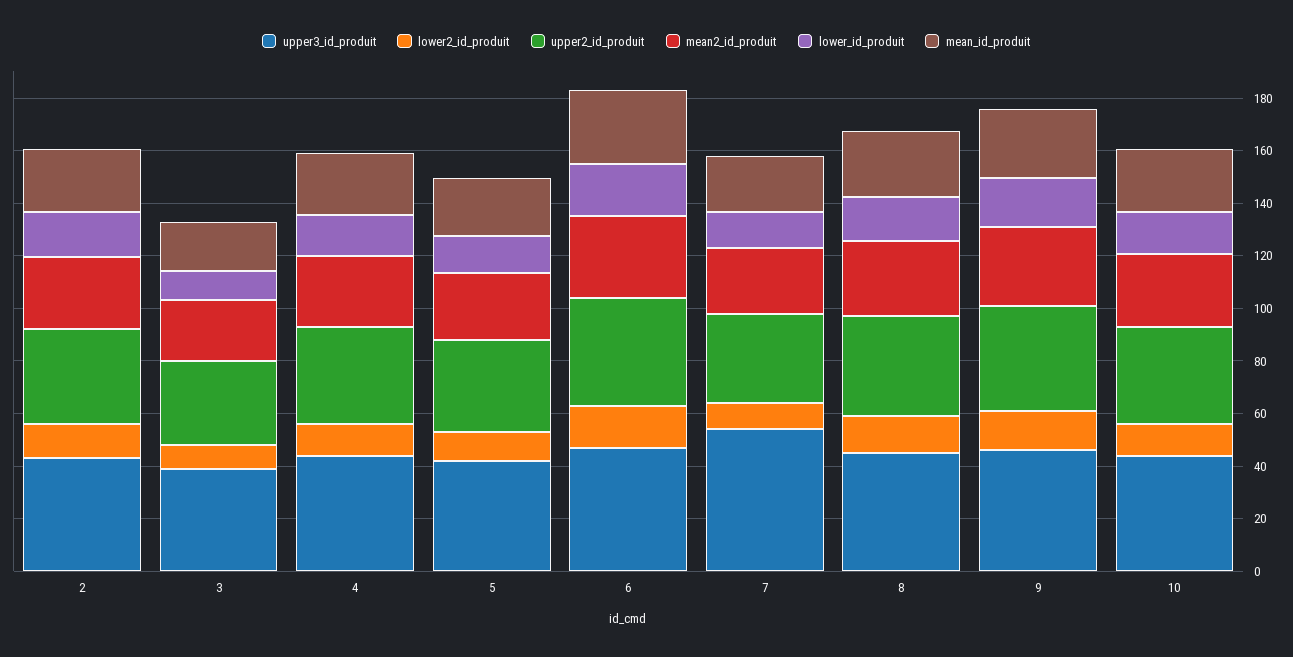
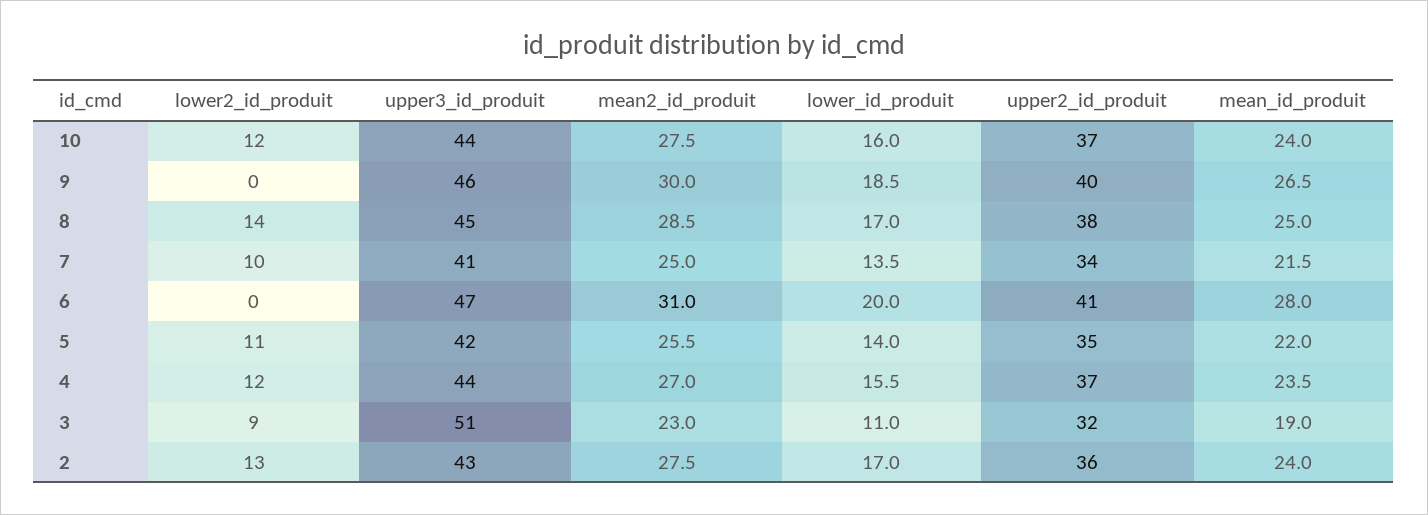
  {
    "upper3_id_produit": {
      "2": 43,
-     "3": 40,
+     "3": 51,
      "4": 44,
      "5": 42,
      "6": 47,
-     "7": 55,
+     "7": 41,
      "8": 45,
      "9": 46,
      "10": 44
    },
    "lower2_id_produit": {
      "2": 13,
      "3": 9,
      "4": 12,
      "5": 11,
-     "6": 15,
+     "6": 0,
      "7": 10,
      "8": 14,
-     "9": 15,
+     "9": 0,
      "10": 12
    },
    "upper2_id_produit": {
      "2": 36,
      "3": 32,
      "4": 37,
      "5": 35,
      "6": 41,
      "7": 34,
      "8": 38,
      "9": 40,
      "10": 37
    },
    "mean2_id_produit": {
      "2": 27.5,
      "3": 23,
      "4": 27,
      "5": 25.5,
      "6": 31,
      "7": 25,
      "8": 28.5,
      "9": 30,
      "10": 27.5
    },
    "lower_id_produit": {
      "2": 17,
      "3": 11,
      "4": 15.5,
      "5": 14,
      "6": 20,
      "7": 13.5,
      "8": 17,
      "9": 18.5,
      "10": 16
    },
    "mean_id_produit": {
      "2": 24,
      "3": 19,
      "4": 23.5,
      "5": 22,
      "6": 28,
      "7": 21.5,
      "8": 25,
      "9": 26.5,
      "10": 24
    }
  }

